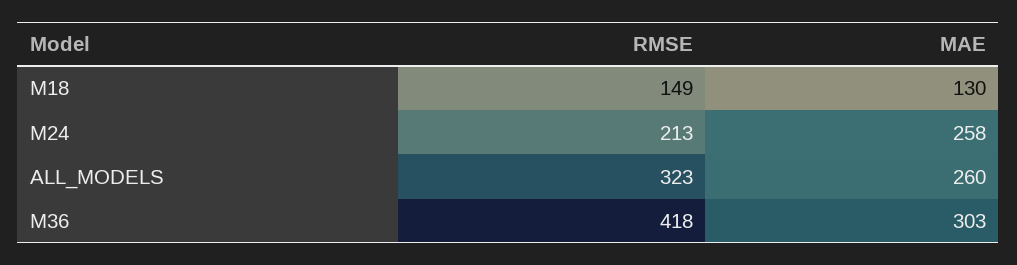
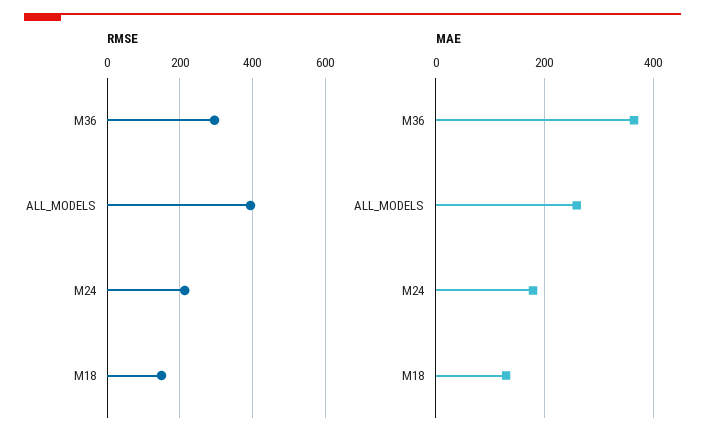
  {
    "RMSE": {
      "M18": 149,
      "M24": 213,
-     "ALL_MODELS": 323,
+     "ALL_MODELS": 400,
-     "M36": 418
+     "M36": 300
    },
    "MAE": {
      "M18": 130,
-     "M24": 258,
+     "M24": 180,
      "ALL_MODELS": 260,
-     "M36": 303
+     "M36": 360
    }
  }

